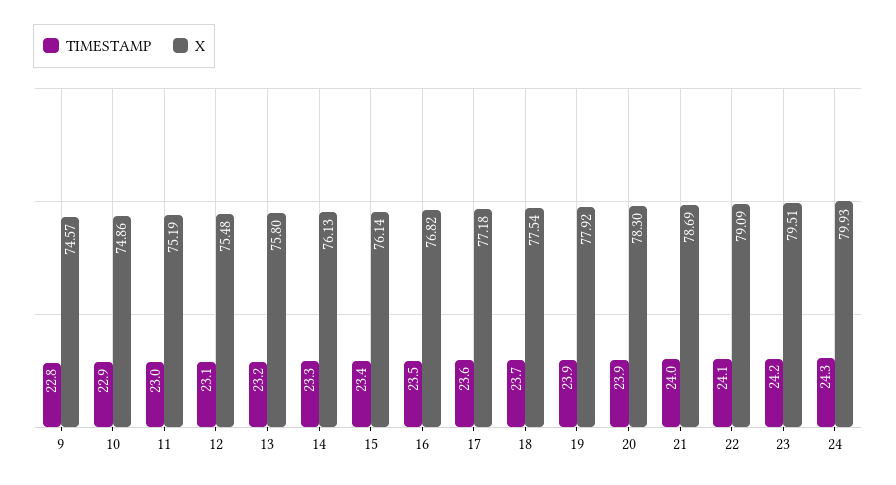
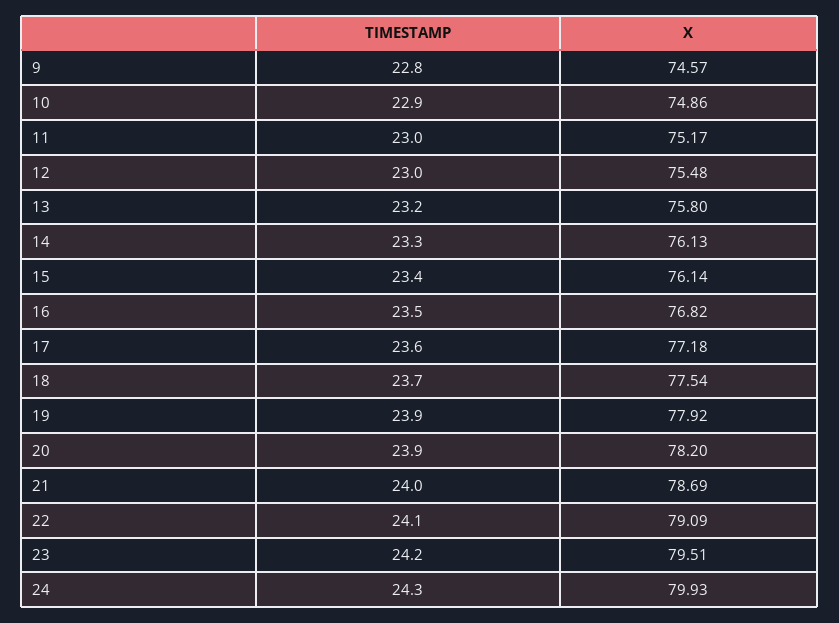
  {
    "TIMESTAMP": {
      "9": 22.8,
      "10": 22.9,
      "11": 23,
-     "12": 23.1,
+     "12": 23,
      "13": 23.2,
      "14": 23.3,
      "15": 23.4,
      "16": 23.5,
      "17": 23.6,
      "18": 23.7,
      "19": 23.9,
      "20": 23.9,
      "21": 24,
      "22": 24.1,
      "23": 24.2,
      "24": 24.3
    },
    "X": {
      "9": 74.57,
      "10": 74.86,
-     "11": 75.19,
+     "11": 75.17,
      "12": 75.48,
      "13": 75.8,
      "14": 76.13,
      "15": 76.14,
      "16": 76.82,
      "17": 77.18,
      "18": 77.54,
      "19": 77.92,
-     "20": 78.3,
+     "20": 78.2,
      "21": 78.69,
      "22": 79.09,
      "23": 79.51,
      "24": 79.93
    }
  }

